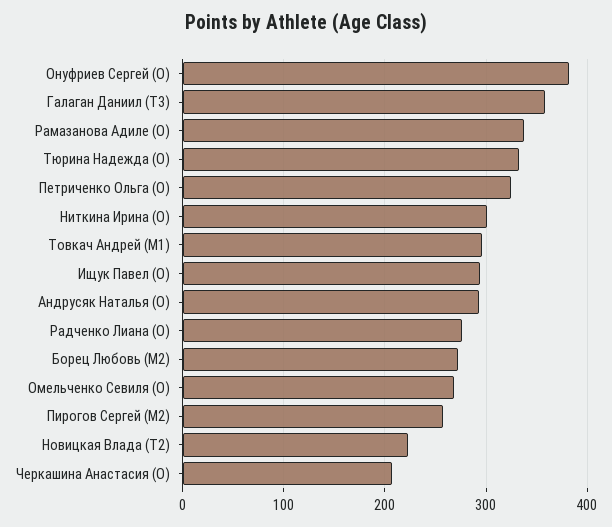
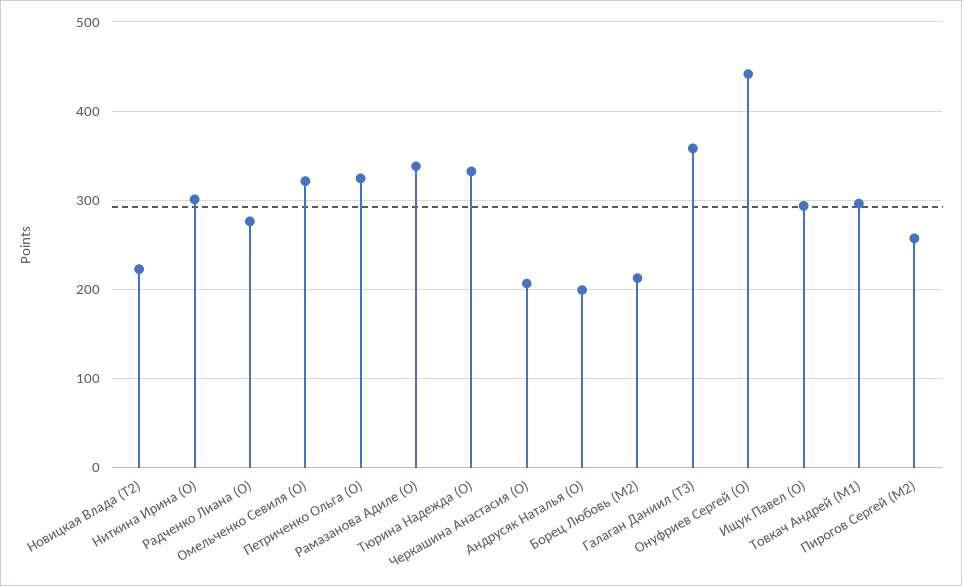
  {
-   "Онуфриев Сергей (O)": 380,
+   "Онуфриев Сергей (O)": 440,
    "Галаган Даниил (T3)": 360,
    "Рамазанова Адиле (O)": 340,
    "Тюрина Надежда (O)": 330,
    "Петриченко Ольга (O)": 320,
    "Ниткина Ирина (O)": 300,
    "Товкач Андрей (M1)": 300,
    "Ищук Павел (O)": 290,
-   "Андрусяк Наталья (O)": 290,
+   "Андрусяк Наталья (O)": 200,
    "Радченко Лиана (O)": 280,
-   "Борец Любовь (M2)": 270,
+   "Борец Любовь (M2)": 210,
-   "Омельченко Севиля (O)": 270,
+   "Омельченко Севиля (O)": 320,
    "Пирогов Сергей (M2)": 260,
    "Новицкая Влада (T2)": 220,
    "Черкашина Анастасия (O)": 210
  }

